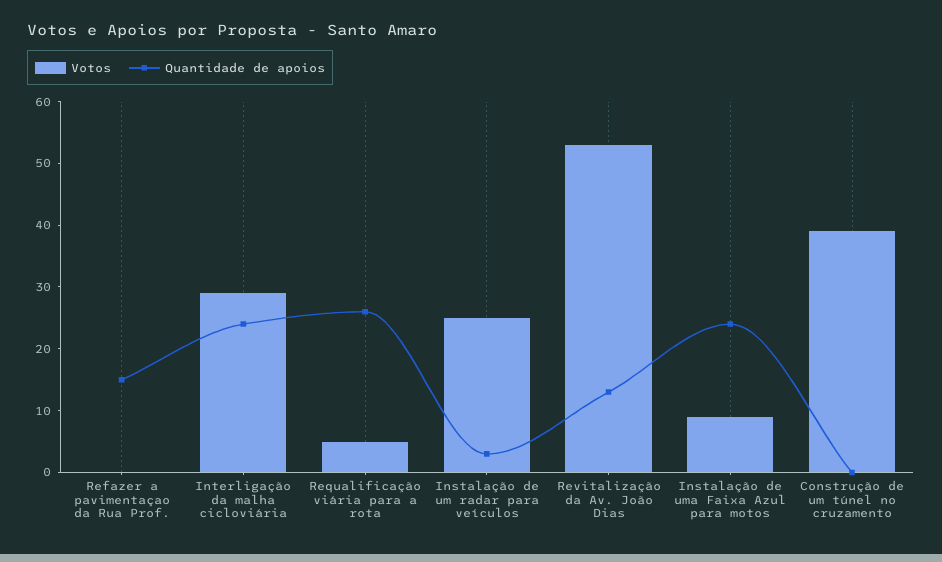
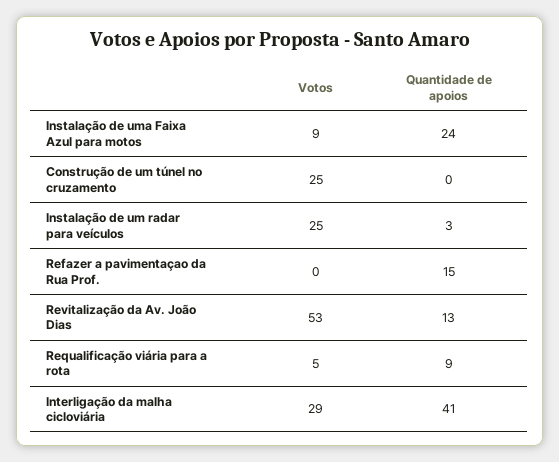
  {
    "Votos": {
      "Refazer a pavimentaçao da Rua Prof.": 0,
      "Interligação da malha cicloviária": 29,
      "Requalificação viária para a rota": 5,
      "Instalação de um radar para veículos": 25,
      "Revitalização da Av. João Dias": 53,
      "Instalação de uma Faixa Azul para motos": 9,
-     "Construção de um túnel no cruzamento": 40
+     "Construção de um túnel no cruzamento": 25
    },
    "Quantidade de apoios": {
      "Refazer a pavimentaçao da Rua Prof.": 15,
-     "Interligação da malha cicloviária": 25,
+     "Interligação da malha cicloviária": 41,
-     "Requalificação viária para a rota": 25,
+     "Requalificação viária para a rota": 9,
      "Instalação de um radar para veículos": 3,
      "Revitalização da Av. João Dias": 13,
      "Instalação de uma Faixa Azul para motos": 24,
      "Construção de um túnel no cruzamento": 0
    }
  }

